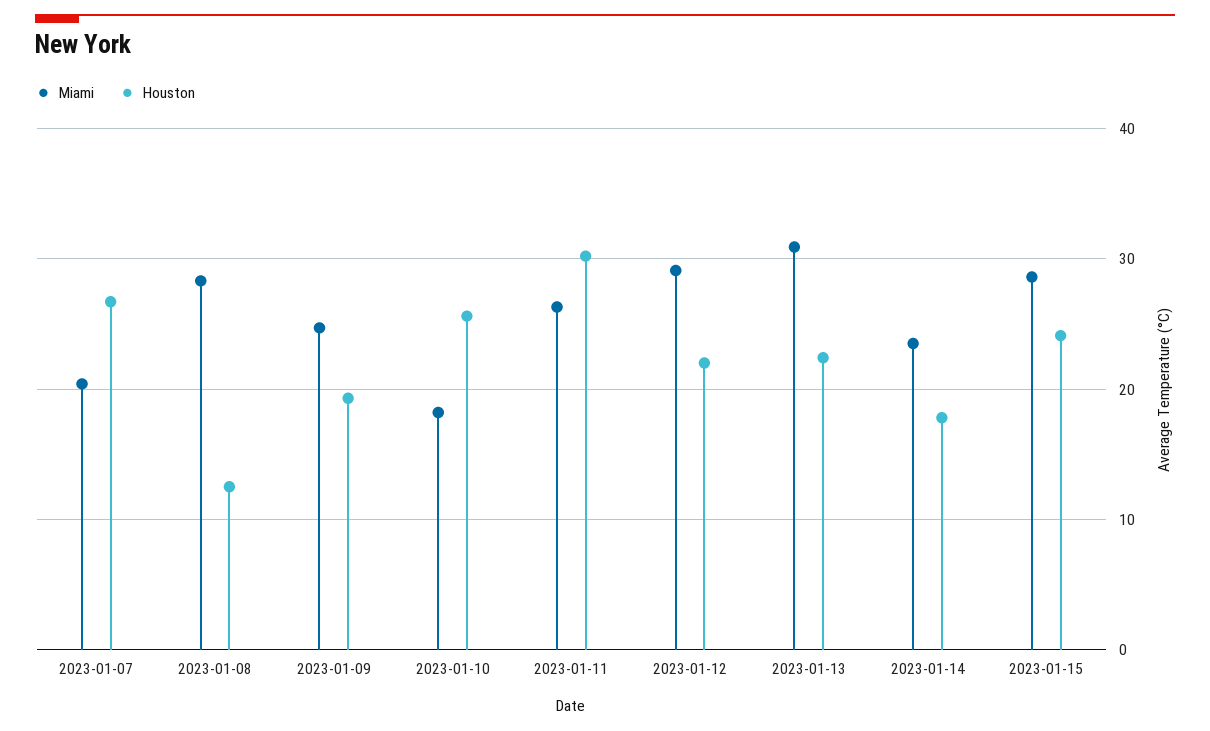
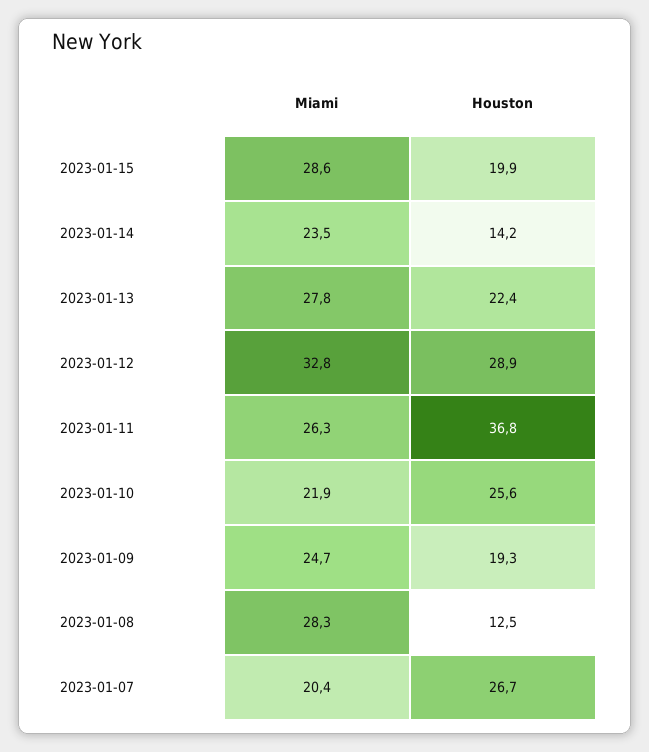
  {
    "Miami": {
      "2023-01-07": 20.4,
      "2023-01-08": 28.3,
      "2023-01-09": 24.7,
-     "2023-01-10": 18,
+     "2023-01-10": 21.9,
      "2023-01-11": 26.3,
-     "2023-01-12": 29,
+     "2023-01-12": 32.8,
-     "2023-01-13": 31,
+     "2023-01-13": 27.8,
      "2023-01-14": 23.5,
      "2023-01-15": 28.6
    },
    "Houston": {
      "2023-01-07": 26.7,
      "2023-01-08": 12.5,
      "2023-01-09": 19.3,
      "2023-01-10": 25.6,
-     "2023-01-11": 30,
+     "2023-01-11": 36.8,
-     "2023-01-12": 22,
+     "2023-01-12": 28.9,
      "2023-01-13": 22.4,
-     "2023-01-14": 18,
+     "2023-01-14": 14.2,
-     "2023-01-15": 24
+     "2023-01-15": 19.9
    }
  }

